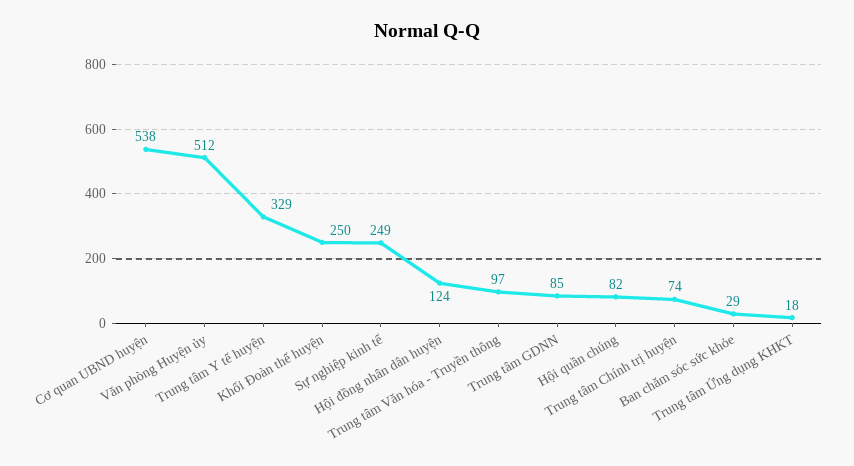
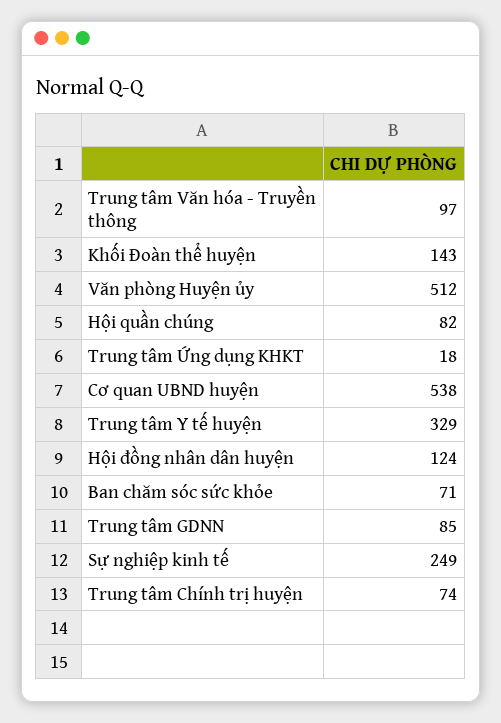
  {
    "Cơ quan UBND huyện": 538,
    "Văn phòng Huyện ủy": 512,
    "Trung tâm Y tế huyện": 329,
-   "Khối Đoàn thể huyện": 250,
+   "Khối Đoàn thể huyện": 143,
    "Sự nghiệp kinh tế": 249,
    "Hội đồng nhân dân huyện": 124,
    "Trung tâm Văn hóa - Truyền thông": 97,
    "Trung tâm GDNN": 85,
    "Hội quần chúng": 82,
    "Trung tâm Chính trị huyện": 74,
-   "Ban chăm sóc sức khỏe": 29,
+   "Ban chăm sóc sức khỏe": 71,
    "Trung tâm Ứng dụng KHKT": 18
  }

